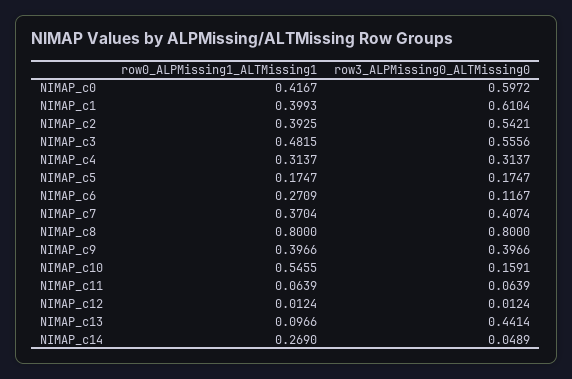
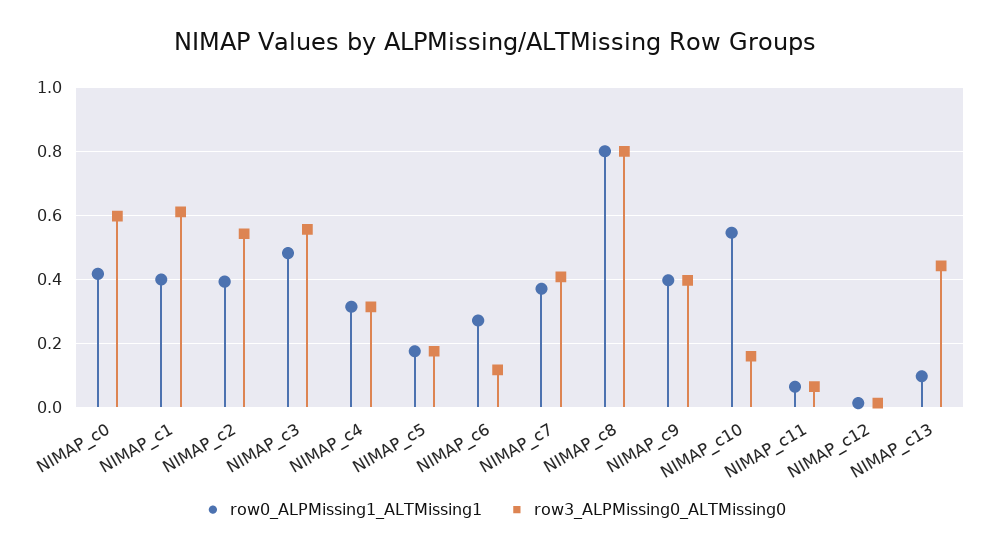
  {
    "row0_ALPMissing1_ALTMissing1": {
      "NIMAP_c0": 0.4167,
      "NIMAP_c1": 0.3993,
      "NIMAP_c2": 0.3925,
      "NIMAP_c3": 0.4815,
      "NIMAP_c4": 0.3137,
      "NIMAP_c5": 0.1747,
      "NIMAP_c6": 0.2709,
      "NIMAP_c7": 0.3704,
      "NIMAP_c8": 0.8,
      "NIMAP_c9": 0.3966,
      "NIMAP_c10": 0.5455,
      "NIMAP_c11": 0.0639,
      "NIMAP_c12": 0.0124,
-     "NIMAP_c13": 0.0966,
+     "NIMAP_c13": 0.0966
-     "NIMAP_c14": 0.269
    },
    "row3_ALPMissing0_ALTMissing0": {
      "NIMAP_c0": 0.5972,
      "NIMAP_c1": 0.6104,
      "NIMAP_c2": 0.5421,
      "NIMAP_c3": 0.5556,
      "NIMAP_c4": 0.3137,
      "NIMAP_c5": 0.1747,
      "NIMAP_c6": 0.1167,
      "NIMAP_c7": 0.4074,
      "NIMAP_c8": 0.8,
      "NIMAP_c9": 0.3966,
      "NIMAP_c10": 0.1591,
      "NIMAP_c11": 0.0639,
      "NIMAP_c12": 0.0124,
-     "NIMAP_c13": 0.4414,
+     "NIMAP_c13": 0.4414
-     "NIMAP_c14": 0.0489
    }
  }

